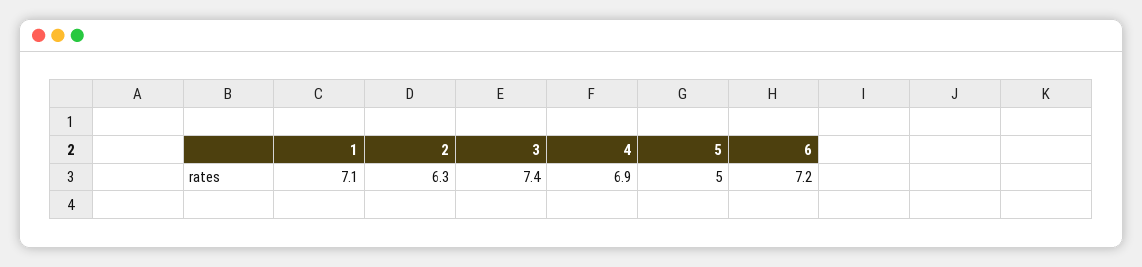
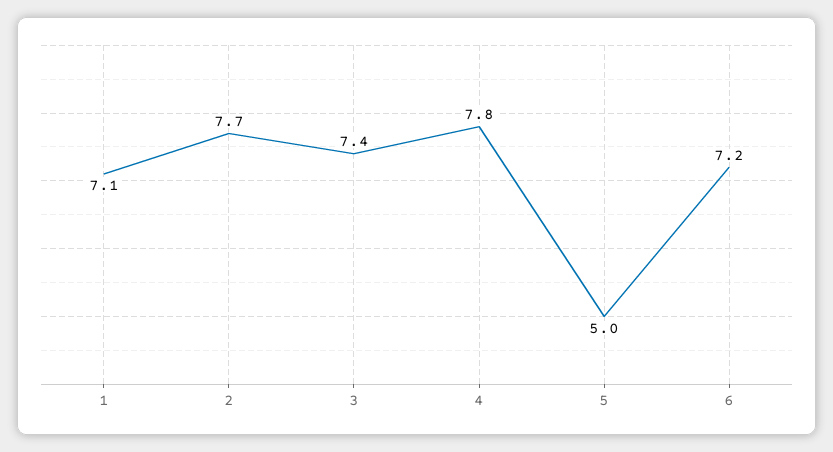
  {
    "1": 7.1,
-   "2": 6.3,
+   "2": 7.7,
    "3": 7.4,
-   "4": 6.9,
+   "4": 7.8,
    "5": 5,
    "6": 7.2
  }

